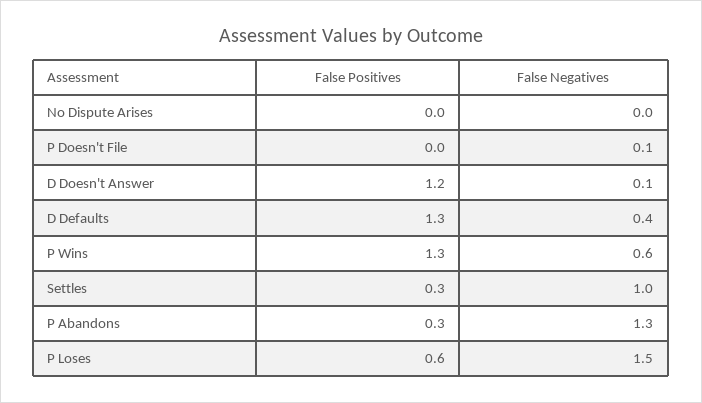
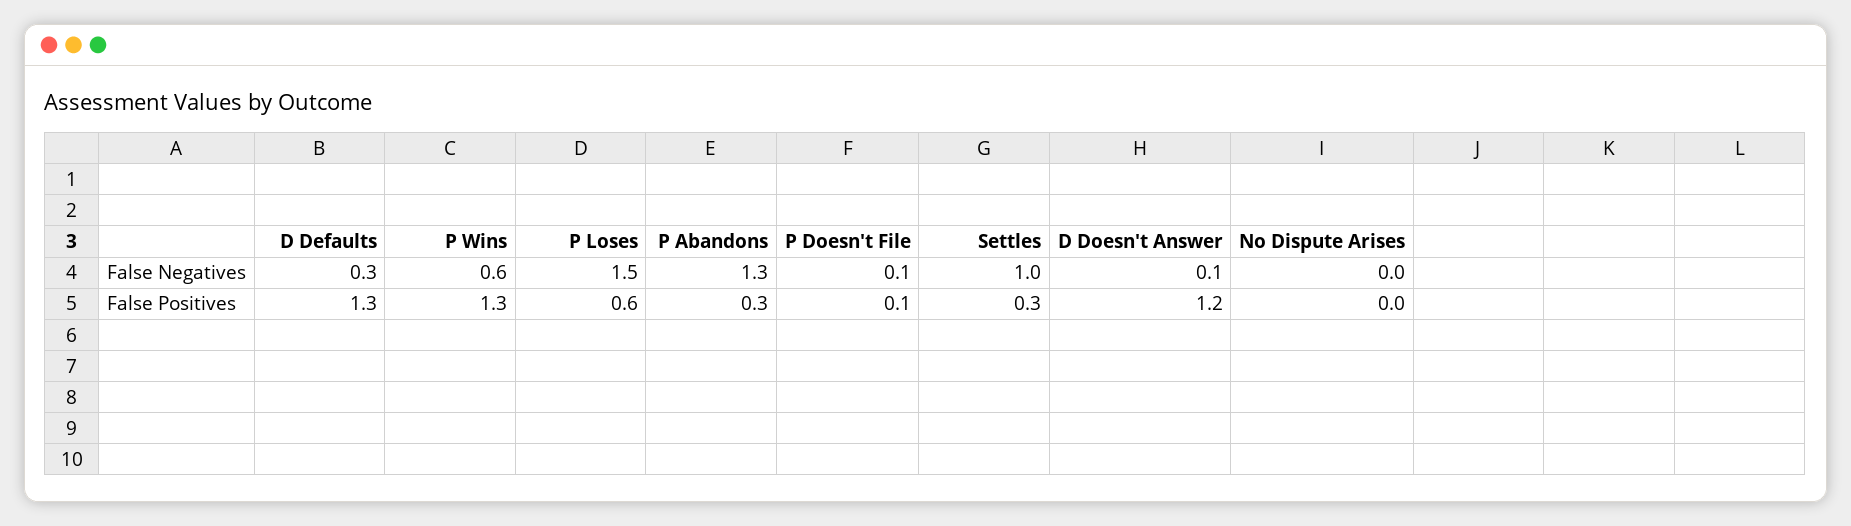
  {
    "False Positives": {
      "No Dispute Arises": 0,
-     "P Doesn't File": 0,
+     "P Doesn't File": 0.1,
      "D Doesn't Answer": 1.2,
      "D Defaults": 1.3,
      "P Wins": 1.3,
      "Settles": 0.3,
      "P Abandons": 0.3,
      "P Loses": 0.6
    },
    "False Negatives": {
      "No Dispute Arises": 0,
      "P Doesn't File": 0.1,
      "D Doesn't Answer": 0.1,
-     "D Defaults": 0.4,
+     "D Defaults": 0.3,
      "P Wins": 0.6,
      "Settles": 1,
      "P Abandons": 1.3,
      "P Loses": 1.5
    }
  }

